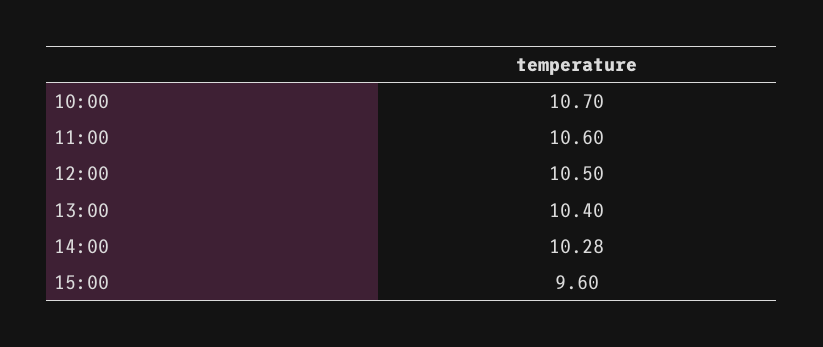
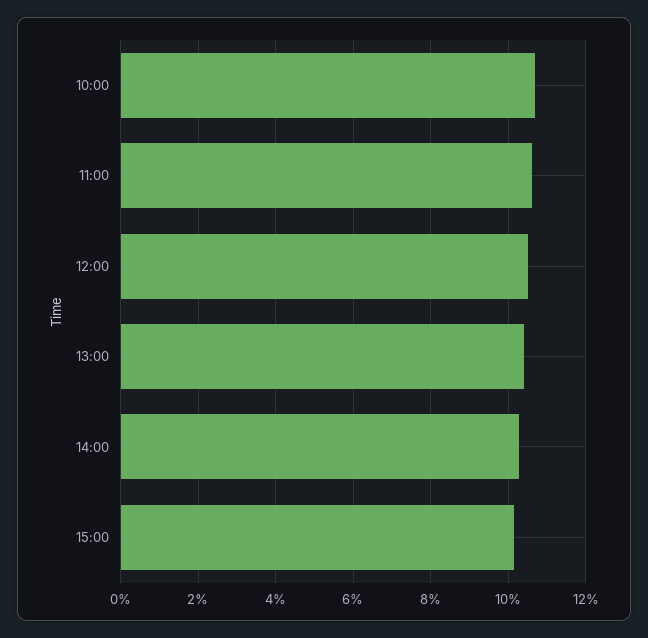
  {
    "10:00": 10.7,
    "11:00": 10.6,
    "12:00": 10.5,
    "13:00": 10.4,
    "14:00": 10.28,
-   "15:00": 9.6
+   "15:00": 10.2
  }

